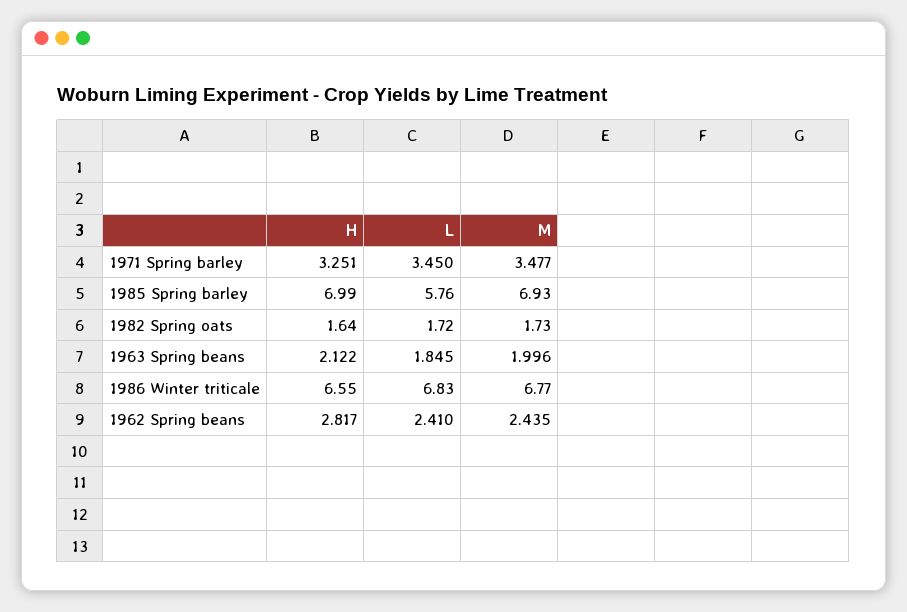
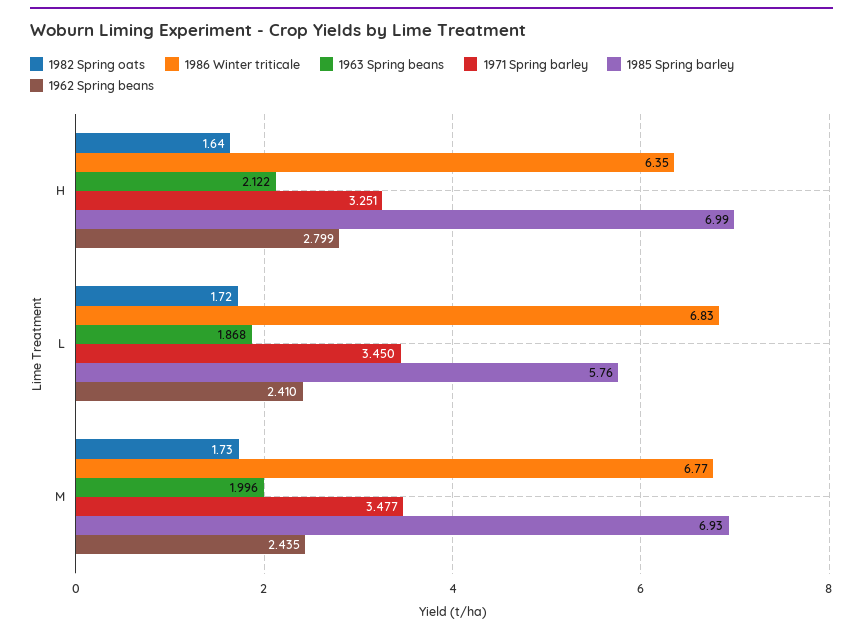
  {
    "1971 Spring barley": {
      "H": 3.251,
      "L": 3.45,
      "M": 3.477
    },
    "1985 Spring barley": {
      "H": 6.99,
      "L": 5.76,
      "M": 6.93
    },
    "1982 Spring oats": {
      "H": 1.64,
      "L": 1.72,
      "M": 1.73
    },
    "1963 Spring beans": {
      "H": 2.122,
-     "L": 1.845,
+     "L": 1.868,
      "M": 1.996
    },
    "1986 Winter triticale": {
-     "H": 6.55,
+     "H": 6.35,
      "L": 6.83,
      "M": 6.77
    },
    "1962 Spring beans": {
-     "H": 2.817,
+     "H": 2.799,
      "L": 2.41,
      "M": 2.435
    }
  }

